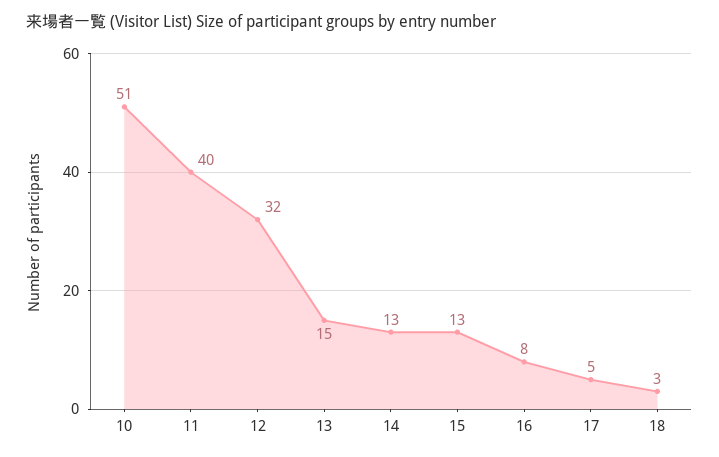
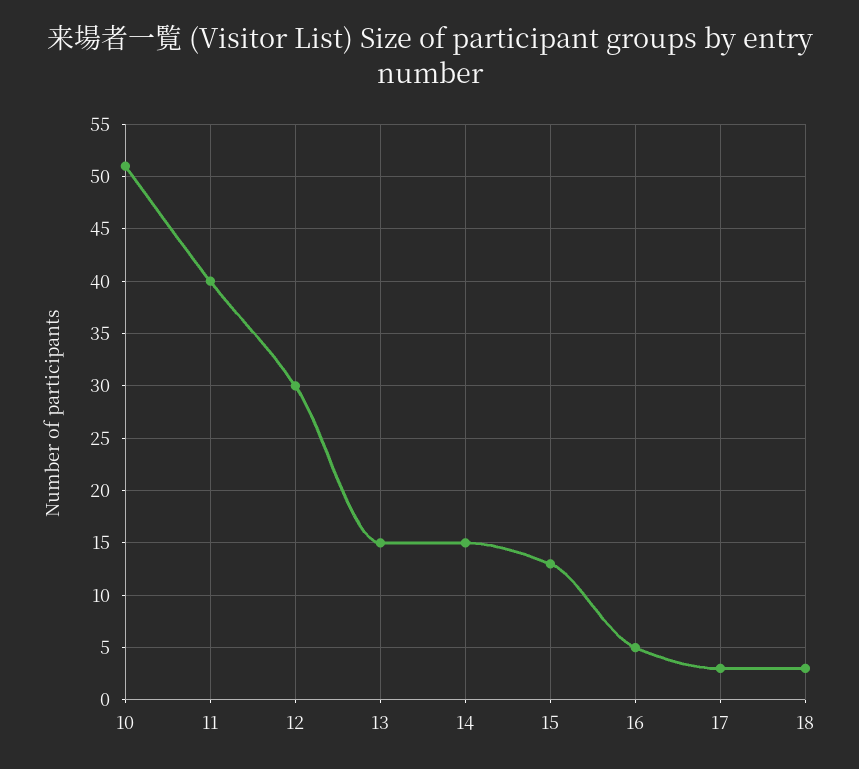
  {
    "10": 51,
    "11": 40,
-   "12": 32,
+   "12": 30,
    "13": 15,
-   "14": 13,
+   "14": 15,
    "15": 13,
-   "16": 8,
+   "16": 5,
-   "17": 5,
+   "17": 3,
    "18": 3
  }

